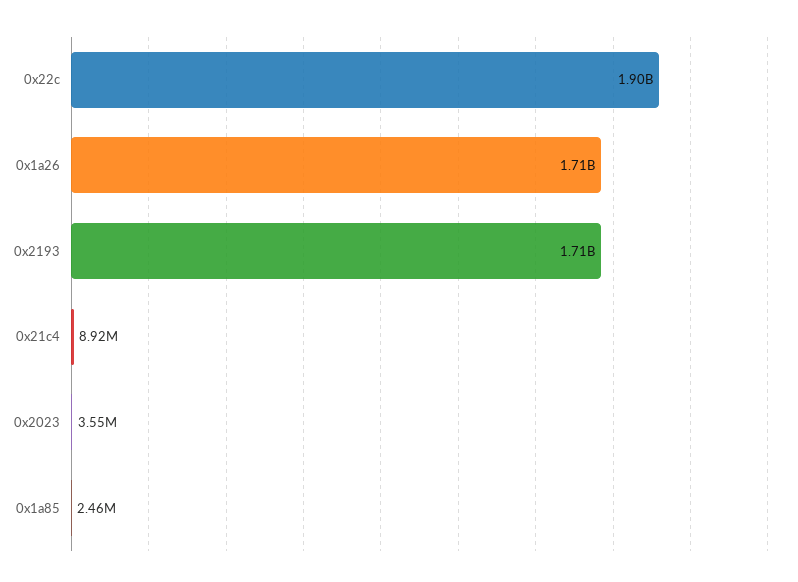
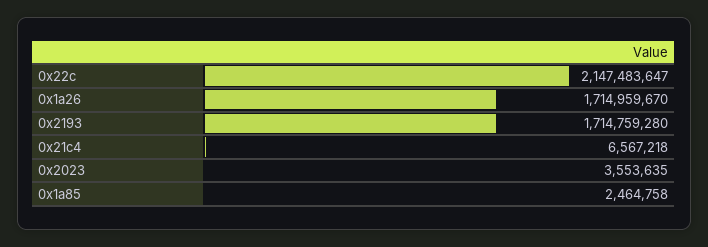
  {
-   "0x22c": 1900000000,
+   "0x22c": 2147483647,
    "0x1a26": 1714959670,
    "0x2193": 1714759280,
-   "0x21c4": 8920000,
+   "0x21c4": 6567218,
    "0x2023": 3553635,
    "0x1a85": 2464758
  }

